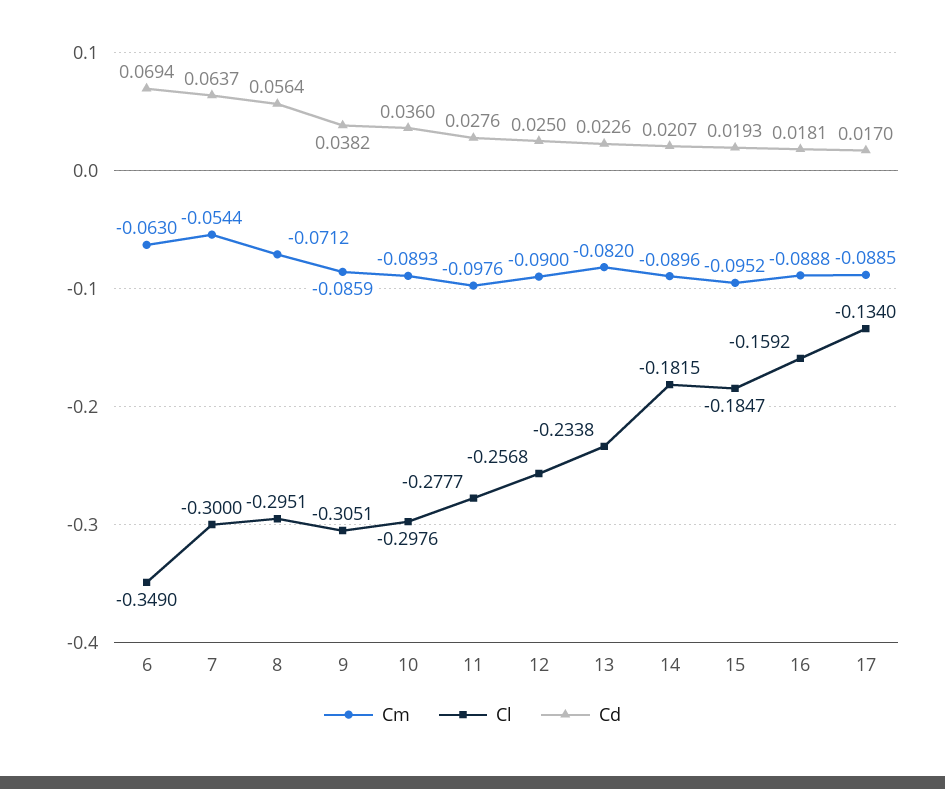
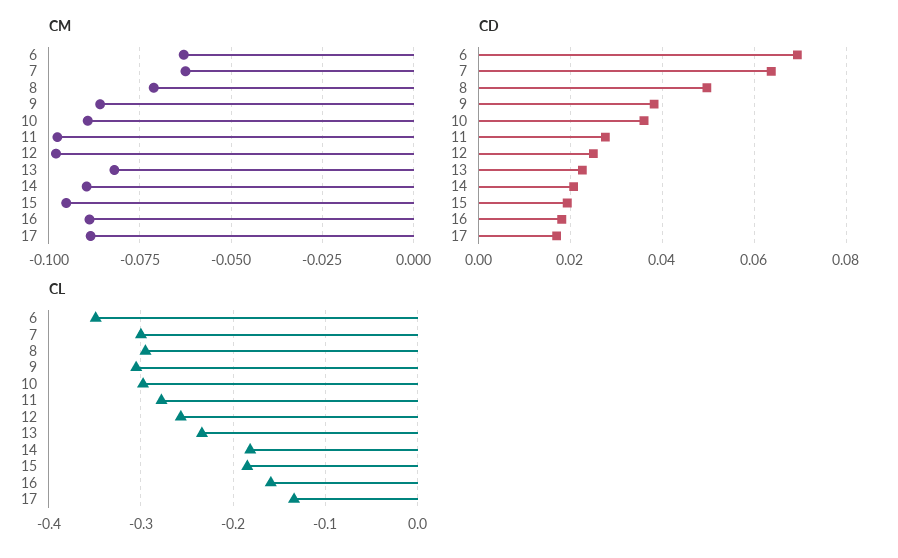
  {
    "Cm": {
      "6": -0.063,
-     "7": -0.0544,
+     "7": -0.0625,
      "8": -0.0712,
      "9": -0.0859,
      "10": -0.0893,
      "11": -0.0976,
-     "12": -0.09,
+     "12": -0.0975,
      "13": -0.082,
      "14": -0.0896,
      "15": -0.0952,
      "16": -0.0888,
      "17": -0.0885
    },
    "Cl": {
      "6": -0.349,
      "7": -0.3,
      "8": -0.2951,
      "9": -0.3051,
      "10": -0.2976,
      "11": -0.2777,
      "12": -0.2568,
      "13": -0.2338,
      "14": -0.1815,
      "15": -0.1847,
      "16": -0.1592,
      "17": -0.134
    },
    "Cd": {
      "6": 0.0694,
      "7": 0.0637,
-     "8": 0.0564,
+     "8": 0.05,
      "9": 0.0382,
      "10": 0.036,
      "11": 0.0276,
      "12": 0.025,
      "13": 0.0226,
      "14": 0.0207,
      "15": 0.0193,
      "16": 0.0181,
      "17": 0.017
    }
  }

